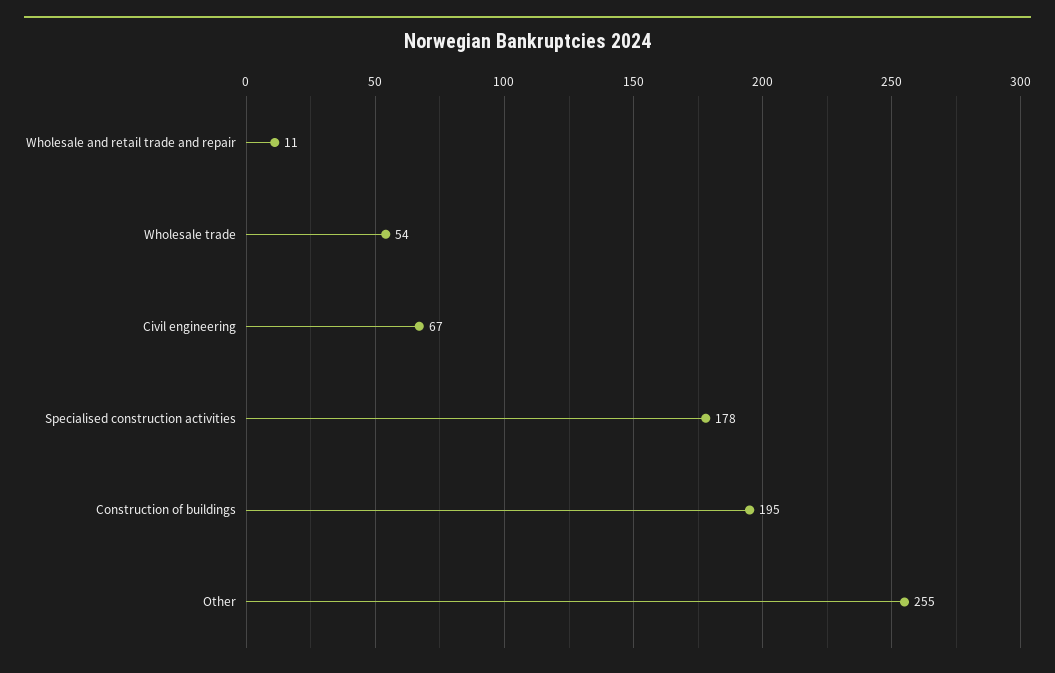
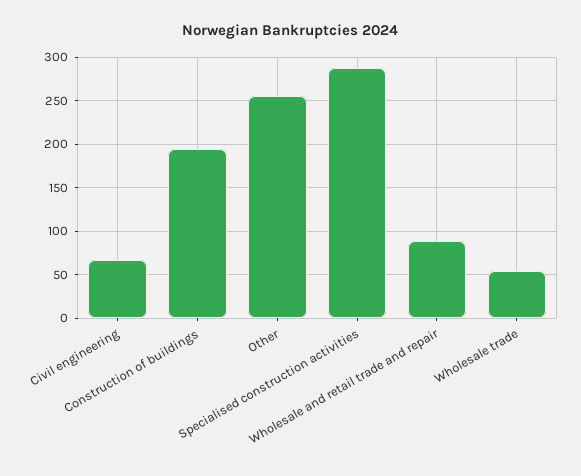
  {
-   "Wholesale and retail trade and repair": 11,
+   "Wholesale and retail trade and repair": 90,
    "Wholesale trade": 54,
    "Civil engineering": 67,
-   "Specialised construction activities": 178,
+   "Specialised construction activities": 290,
    "Construction of buildings": 195,
    "Other": 255
  }

